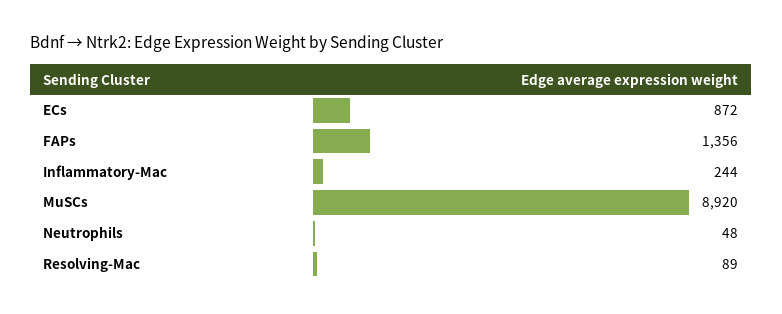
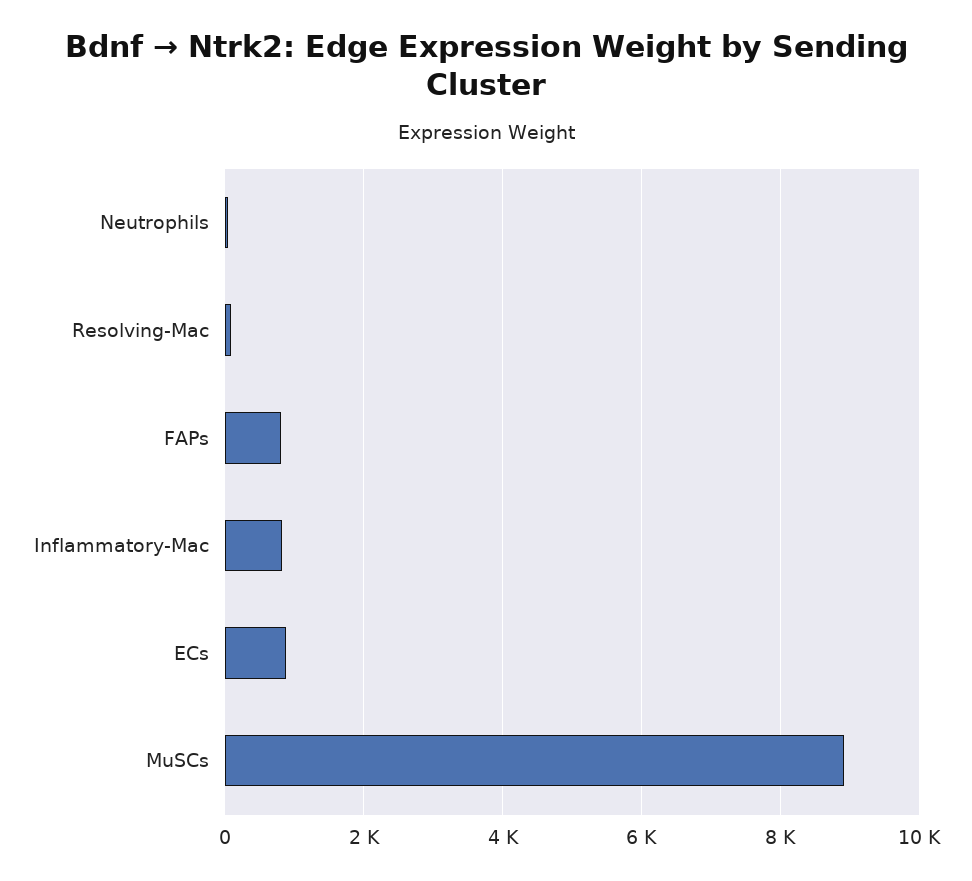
  {
    "ECs": 872,
-   "FAPs": 1356,
+   "FAPs": 800,
-   "Inflammatory-Mac": 244,
+   "Inflammatory-Mac": 800,
    "MuSCs": 8920,
    "Neutrophils": 48,
    "Resolving-Mac": 89
  }

